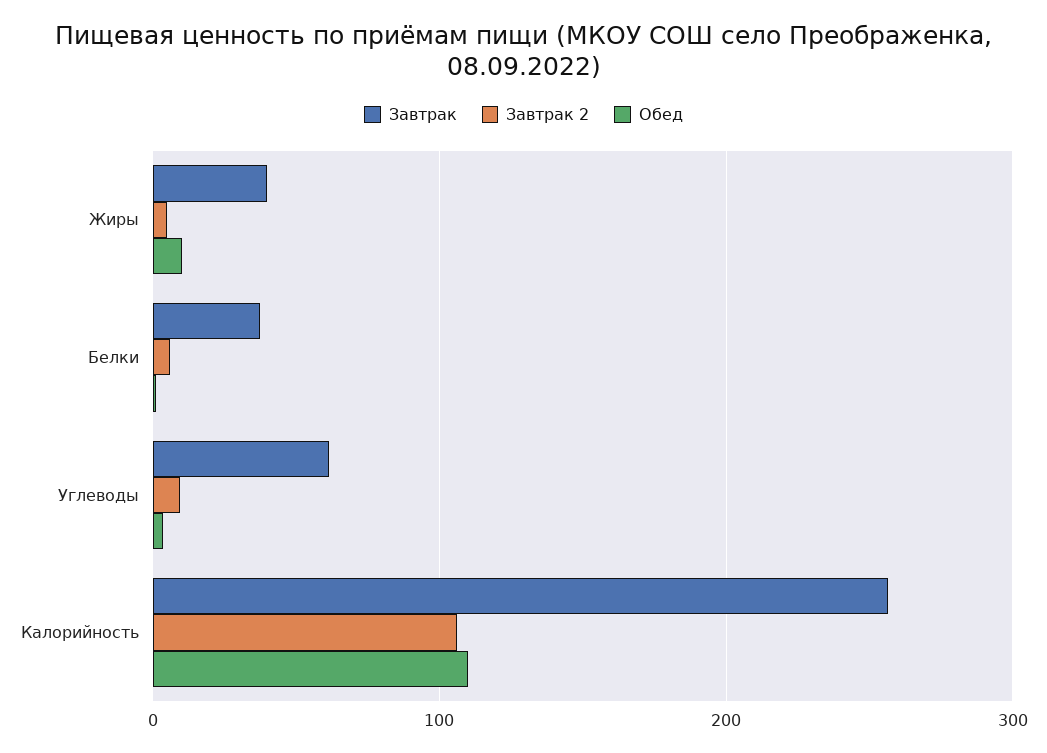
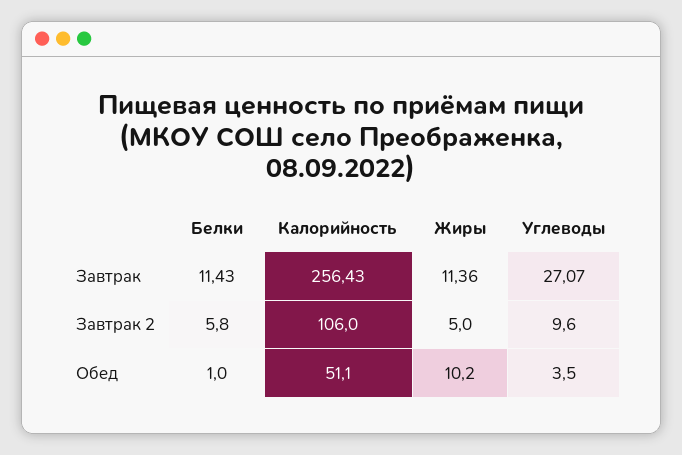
  {
    "Завтрак": {
-     "Жиры": 40,
+     "Жиры": 11.36,
-     "Белки": 40,
+     "Белки": 11.43,
-     "Углеводы": 60,
+     "Углеводы": 27.07,
      "Калорийность": 256.43
    },
    "Завтрак 2": {
      "Жиры": 5,
      "Белки": 5.8,
      "Углеводы": 9.6,
      "Калорийность": 106
    },
    "Обед": {
      "Жиры": 10.2,
      "Белки": 1,
      "Углеводы": 3.5,
-     "Калорийность": 110
+     "Калорийность": 51.1
    }
  }

